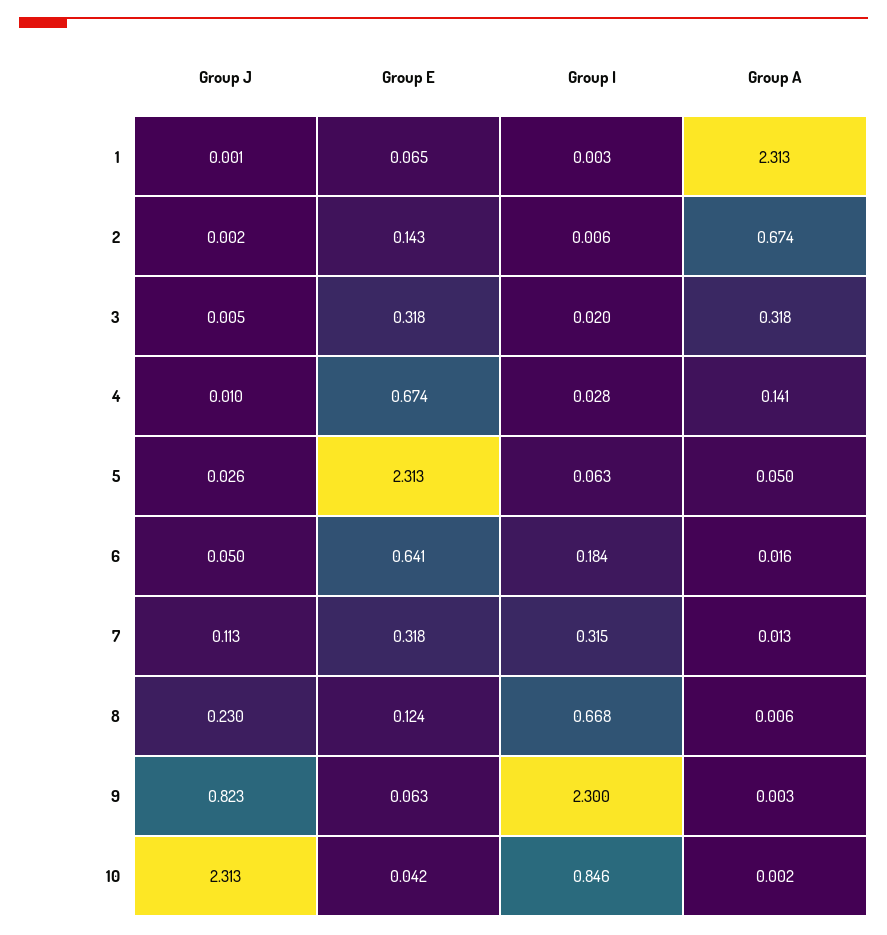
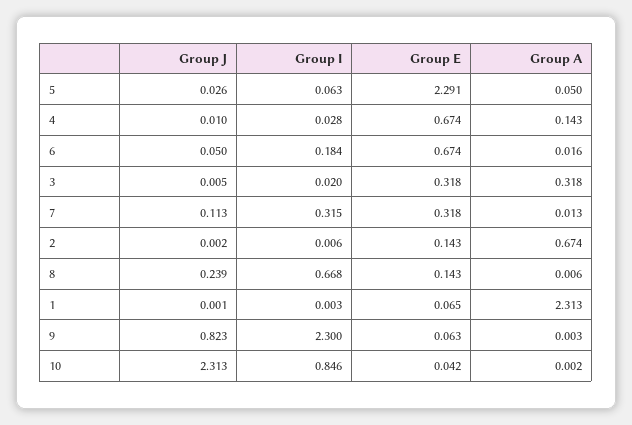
  {
    "Group J": {
      "1": 0.001,
      "2": 0.002,
      "3": 0.005,
      "4": 0.01,
      "5": 0.026,
      "6": 0.05,
      "7": 0.113,
-     "8": 0.23,
+     "8": 0.239,
      "9": 0.823,
      "10": 2.313
    },
    "Group E": {
      "1": 0.065,
      "2": 0.143,
      "3": 0.318,
      "4": 0.674,
-     "5": 2.313,
+     "5": 2.291,
-     "6": 0.641,
+     "6": 0.674,
      "7": 0.318,
-     "8": 0.124,
+     "8": 0.143,
      "9": 0.063,
      "10": 0.042
    },
    "Group I": {
      "1": 0.003,
      "2": 0.006,
      "3": 0.02,
      "4": 0.028,
      "5": 0.063,
      "6": 0.184,
      "7": 0.315,
      "8": 0.668,
      "9": 2.3,
      "10": 0.846
    },
    "Group A": {
      "1": 2.313,
      "2": 0.674,
      "3": 0.318,
-     "4": 0.141,
+     "4": 0.143,
      "5": 0.05,
      "6": 0.016,
      "7": 0.013,
      "8": 0.006,
      "9": 0.003,
      "10": 0.002
    }
  }

